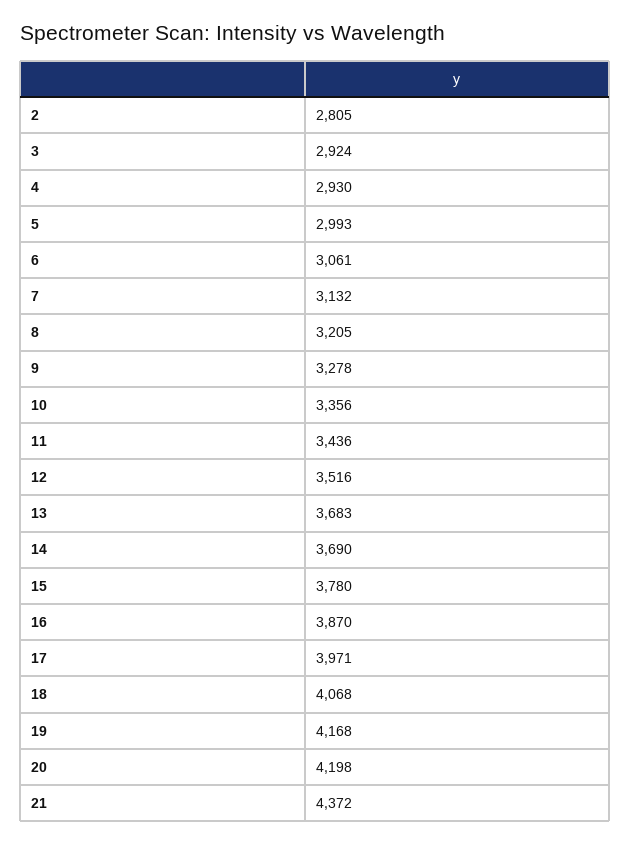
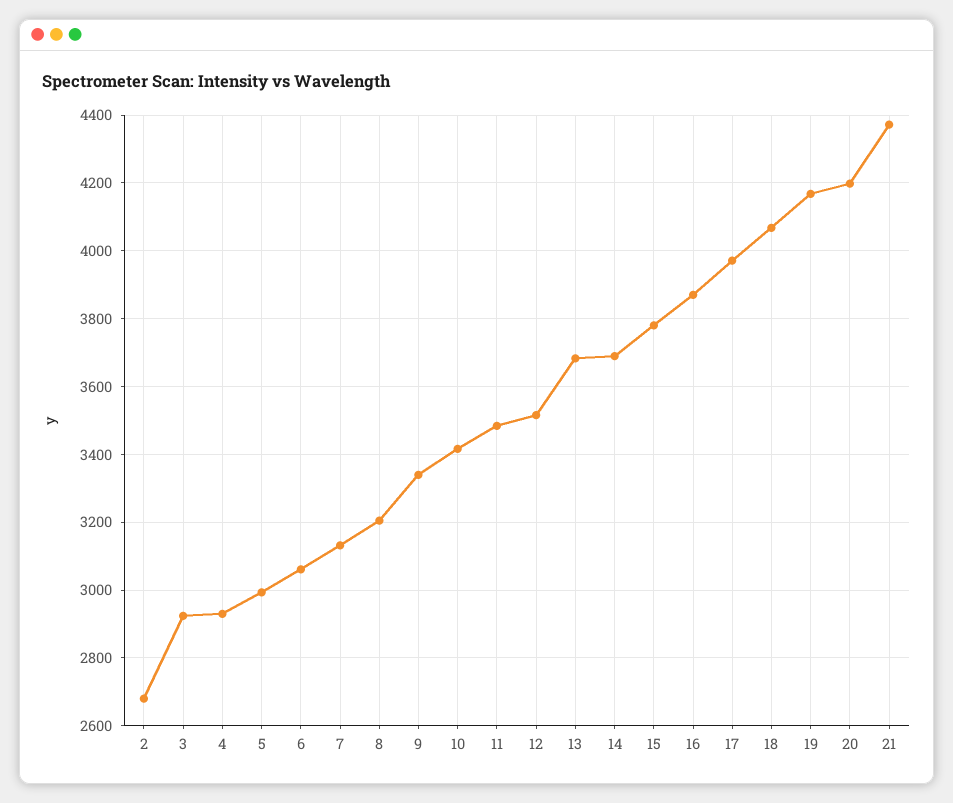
  {
-   "2": 2805,
+   "2": 2680,
    "3": 2924,
    "4": 2930,
    "5": 2993,
    "6": 3061,
    "7": 3132,
    "8": 3205,
-   "9": 3278,
+   "9": 3340,
-   "10": 3356,
+   "10": 3420,
-   "11": 3436,
+   "11": 3480,
    "12": 3516,
    "13": 3683,
    "14": 3690,
    "15": 3780,
    "16": 3870,
    "17": 3971,
    "18": 4068,
    "19": 4168,
    "20": 4198,
    "21": 4372
  }

